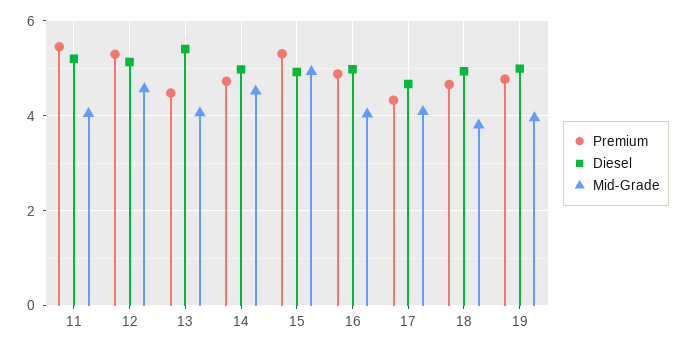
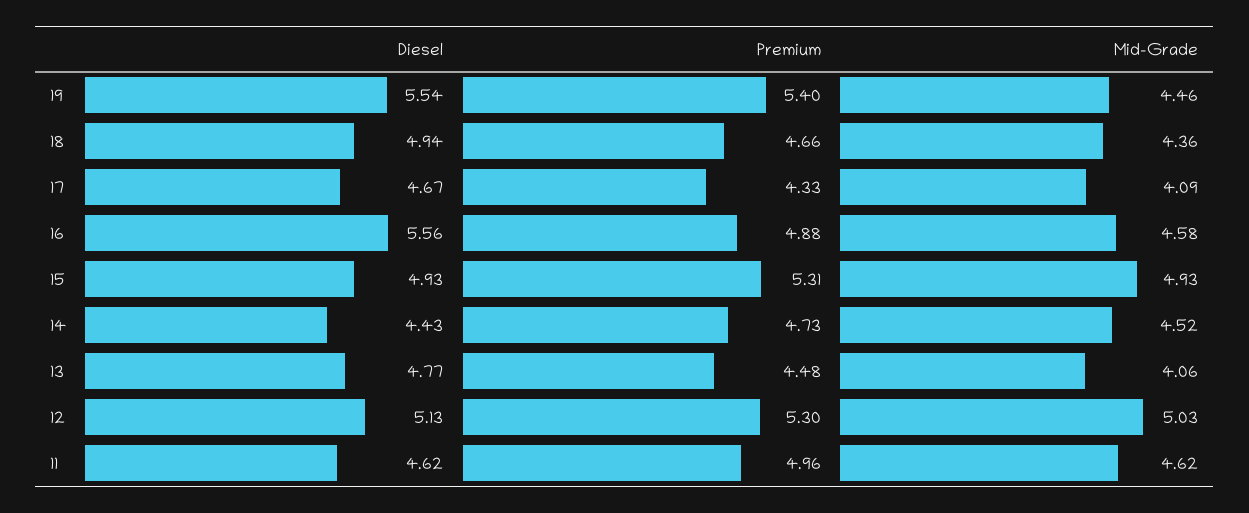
  {
    "Premium": {
-     "11": 5.4,
+     "11": 4.96,
      "12": 5.3,
      "13": 4.48,
      "14": 4.73,
      "15": 5.31,
      "16": 4.88,
      "17": 4.33,
      "18": 4.66,
-     "19": 4.8
+     "19": 5.4
    },
    "Diesel": {
-     "11": 5.2,
+     "11": 4.62,
      "12": 5.13,
-     "13": 5.4,
+     "13": 4.77,
-     "14": 5,
+     "14": 4.43,
      "15": 4.93,
-     "16": 5,
+     "16": 5.56,
      "17": 4.67,
      "18": 4.94,
-     "19": 5
+     "19": 5.54
    },
    "Mid-Grade": {
-     "11": 4,
+     "11": 4.62,
-     "12": 4.6,
+     "12": 5.03,
      "13": 4.06,
      "14": 4.52,
      "15": 4.93,
-     "16": 4,
+     "16": 4.58,
      "17": 4.09,
-     "18": 3.8,
+     "18": 4.36,
-     "19": 4
+     "19": 4.46
    }
  }

